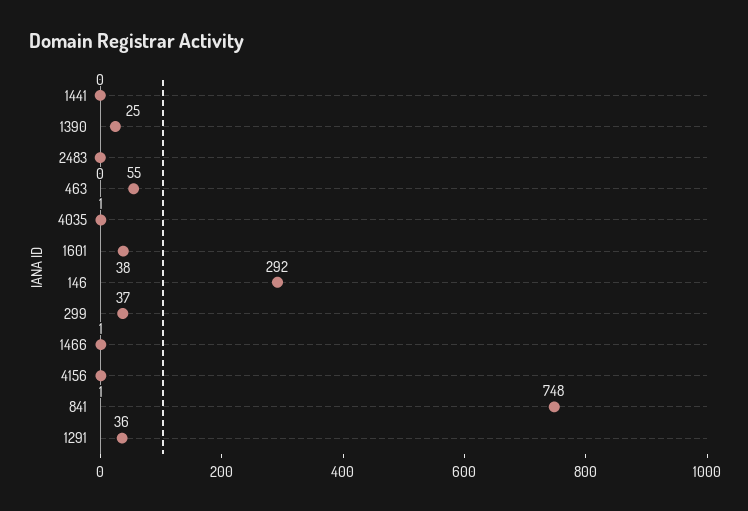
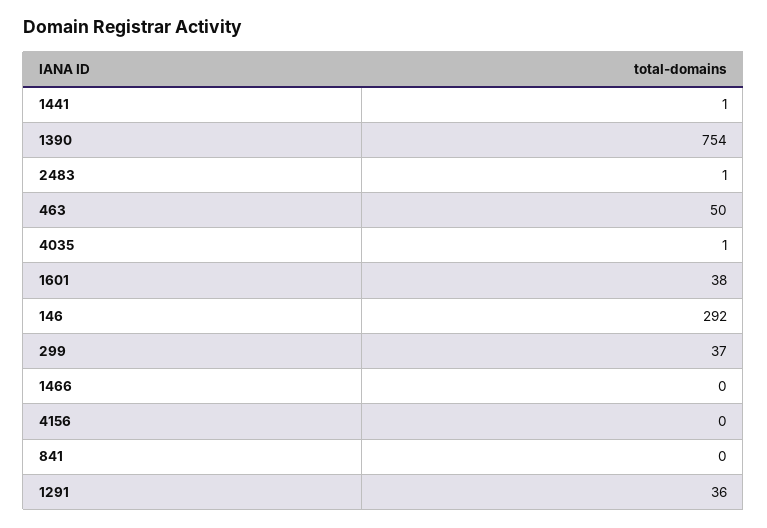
  {
-   "1441": 0,
+   "1441": 1,
-   "1390": 25,
+   "1390": 754,
-   "2483": 0,
+   "2483": 1,
-   "463": 55,
+   "463": 50,
    "4035": 1,
    "1601": 38,
    "146": 292,
    "299": 37,
-   "1466": 1,
+   "1466": 0,
-   "4156": 1,
+   "4156": 0,
-   "841": 748,
+   "841": 0,
    "1291": 36
  }

